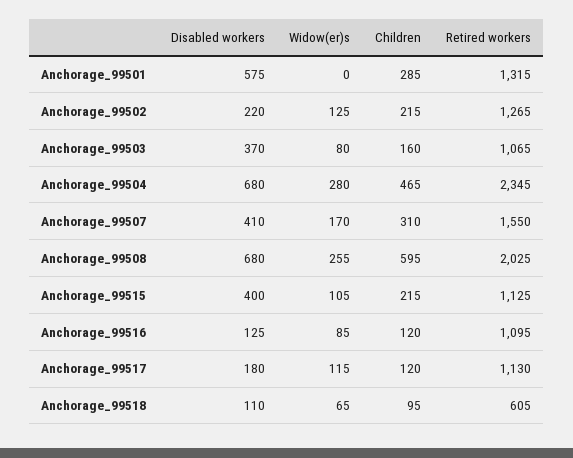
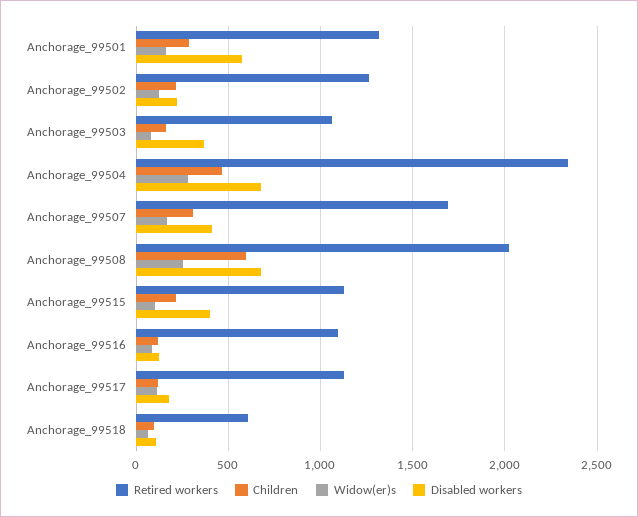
  {
    "Disabled workers": {
      "Anchorage_99501": 575,
      "Anchorage_99502": 220,
      "Anchorage_99503": 370,
      "Anchorage_99504": 680,
      "Anchorage_99507": 410,
      "Anchorage_99508": 680,
      "Anchorage_99515": 400,
      "Anchorage_99516": 125,
      "Anchorage_99517": 180,
      "Anchorage_99518": 110
    },
    "Widow(er)s": {
-     "Anchorage_99501": 0,
+     "Anchorage_99501": 150,
      "Anchorage_99502": 125,
      "Anchorage_99503": 80,
      "Anchorage_99504": 280,
      "Anchorage_99507": 170,
      "Anchorage_99508": 255,
      "Anchorage_99515": 105,
      "Anchorage_99516": 85,
      "Anchorage_99517": 115,
      "Anchorage_99518": 65
    },
    "Children": {
      "Anchorage_99501": 285,
      "Anchorage_99502": 215,
      "Anchorage_99503": 160,
      "Anchorage_99504": 465,
      "Anchorage_99507": 310,
      "Anchorage_99508": 595,
      "Anchorage_99515": 215,
      "Anchorage_99516": 120,
      "Anchorage_99517": 120,
      "Anchorage_99518": 95
    },
    "Retired workers": {
      "Anchorage_99501": 1315,
      "Anchorage_99502": 1265,
      "Anchorage_99503": 1065,
      "Anchorage_99504": 2345,
-     "Anchorage_99507": 1550,
+     "Anchorage_99507": 1700,
      "Anchorage_99508": 2025,
      "Anchorage_99515": 1125,
      "Anchorage_99516": 1095,
      "Anchorage_99517": 1130,
      "Anchorage_99518": 605
    }
  }

